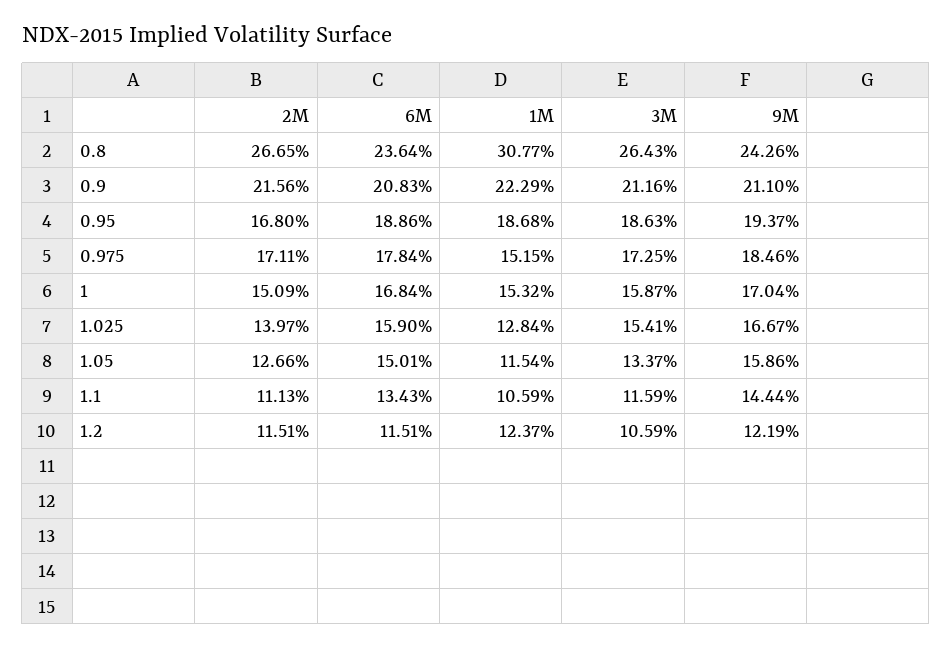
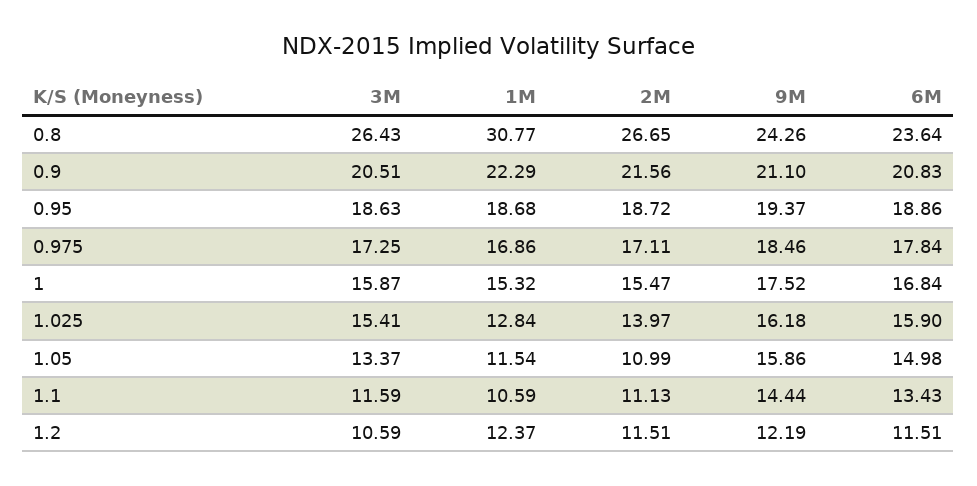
  {
    "2M": {
      "0.8": 26.65,
      "0.9": 21.56,
-     "0.95": 16.8,
+     "0.95": 18.72,
      "0.975": 17.11,
-     "1": 15.09,
+     "1": 15.47,
      "1.025": 13.97,
-     "1.05": 12.66,
+     "1.05": 10.99,
      "1.1": 11.13,
      "1.2": 11.51
    },
    "6M": {
      "0.8": 23.64,
      "0.9": 20.83,
      "0.95": 18.86,
      "0.975": 17.84,
      "1": 16.84,
      "1.025": 15.9,
-     "1.05": 15.01,
+     "1.05": 14.98,
      "1.1": 13.43,
      "1.2": 11.51
    },
    "1M": {
      "0.8": 30.77,
      "0.9": 22.29,
      "0.95": 18.68,
-     "0.975": 15.15,
+     "0.975": 16.86,
      "1": 15.32,
      "1.025": 12.84,
      "1.05": 11.54,
      "1.1": 10.59,
      "1.2": 12.37
    },
    "3M": {
      "0.8": 26.43,
-     "0.9": 21.16,
+     "0.9": 20.51,
      "0.95": 18.63,
      "0.975": 17.25,
      "1": 15.87,
      "1.025": 15.41,
      "1.05": 13.37,
      "1.1": 11.59,
      "1.2": 10.59
    },
    "9M": {
      "0.8": 24.26,
      "0.9": 21.1,
      "0.95": 19.37,
      "0.975": 18.46,
-     "1": 17.04,
+     "1": 17.52,
-     "1.025": 16.67,
+     "1.025": 16.18,
      "1.05": 15.86,
      "1.1": 14.44,
      "1.2": 12.19
    }
  }

